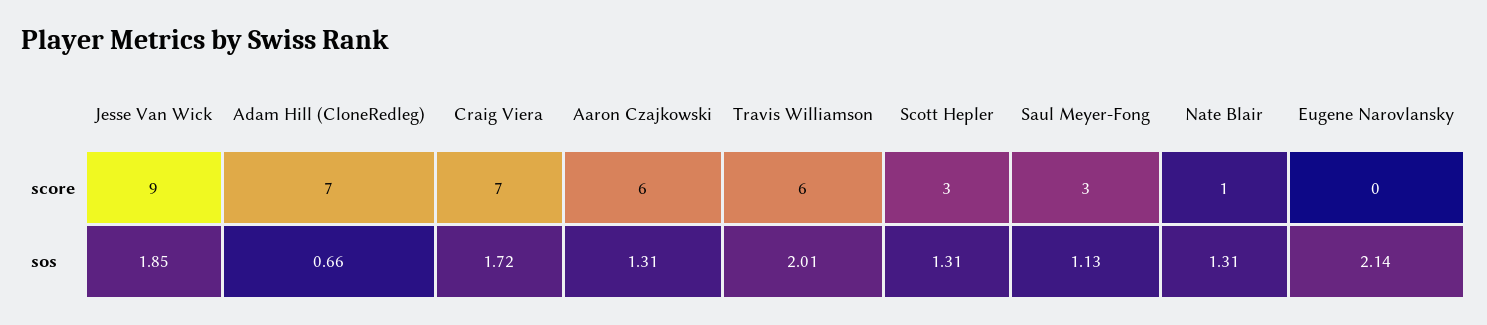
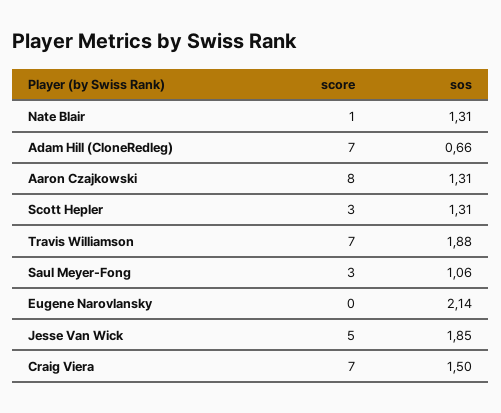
  {
    "Jesse Van Wick": {
-     "score": 9,
+     "score": 5,
      "sos": 1.85
    },
    "Adam Hill (CloneRedleg)": {
      "score": 7,
      "sos": 0.66
    },
    "Craig Viera": {
      "score": 7,
-     "sos": 1.72
+     "sos": 1.5
    },
    "Aaron Czajkowski": {
-     "score": 6,
+     "score": 8,
      "sos": 1.31
    },
    "Travis Williamson": {
-     "score": 6,
+     "score": 7,
-     "sos": 2.01
+     "sos": 1.88
    },
    "Scott Hepler": {
      "score": 3,
      "sos": 1.31
    },
    "Saul Meyer-Fong": {
      "score": 3,
-     "sos": 1.13
+     "sos": 1.06
    },
    "Nate Blair": {
      "score": 1,
      "sos": 1.31
    },
    "Eugene Narovlansky": {
      "score": 0,
      "sos": 2.14
    }
  }

